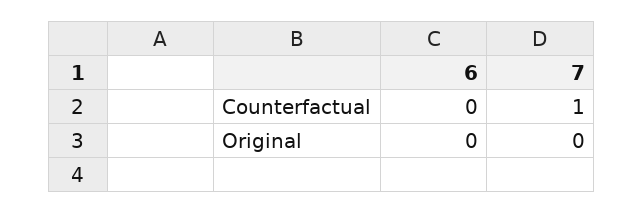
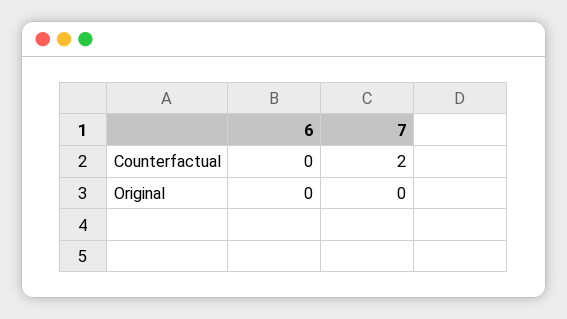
  {
    "6": {
      "Counterfactual": 0,
      "Original": 0
    },
    "7": {
-     "Counterfactual": 1,
+     "Counterfactual": 2,
      "Original": 0
    }
  }

